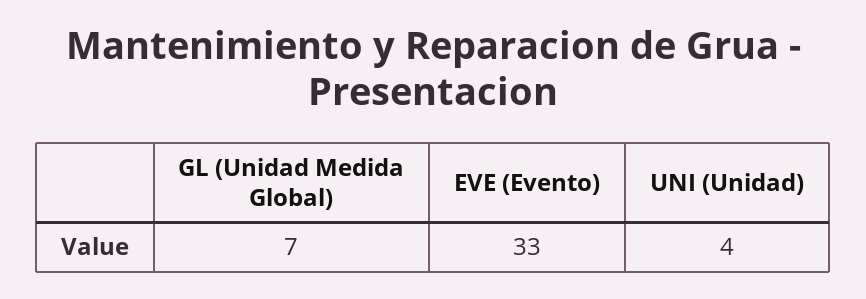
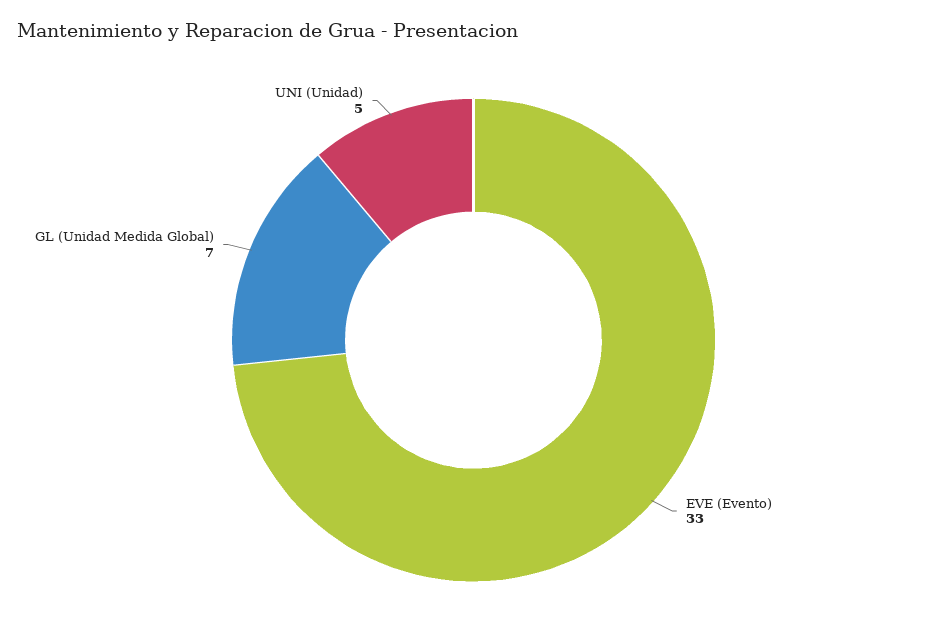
  {
    "GL (Unidad Medida Global)": 7,
    "EVE (Evento)": 33,
-   "UNI (Unidad)": 4
+   "UNI (Unidad)": 5
  }

